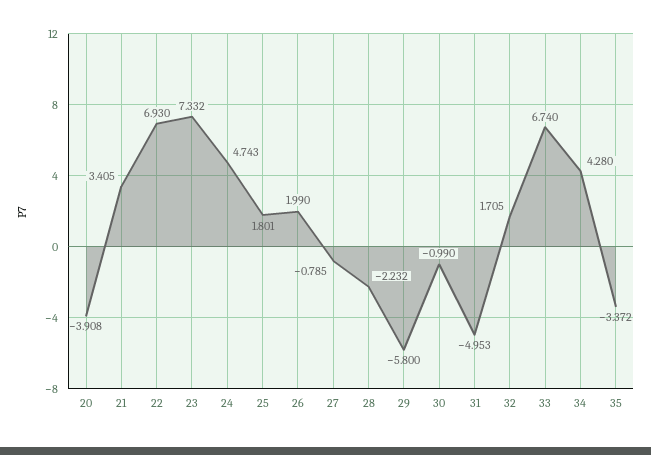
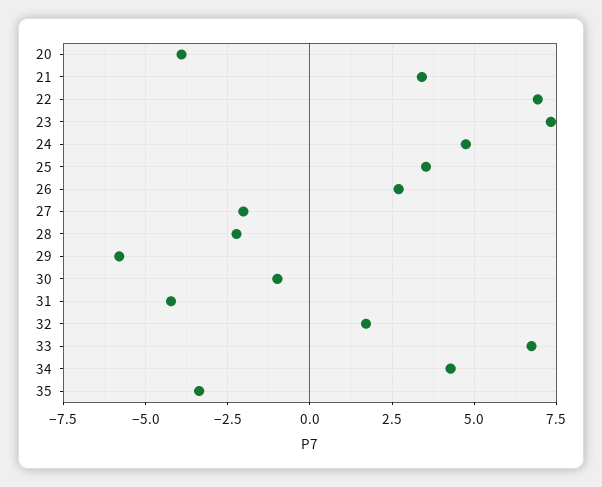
  {
    "20": -3.908,
    "21": 3.405,
    "22": 6.93,
    "23": 7.332,
    "24": 4.743,
-   "25": 1.801,
+   "25": 3.5,
-   "26": 1.99,
+   "26": 2.75,
-   "27": -0.785,
+   "27": -2,
    "28": -2.232,
    "29": -5.8,
    "30": -0.99,
-   "31": -4.953,
+   "31": -4.25,
    "32": 1.705,
    "33": 6.74,
    "34": 4.28,
    "35": -3.372
  }

